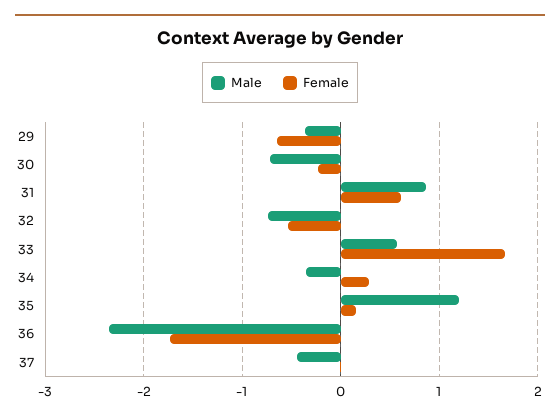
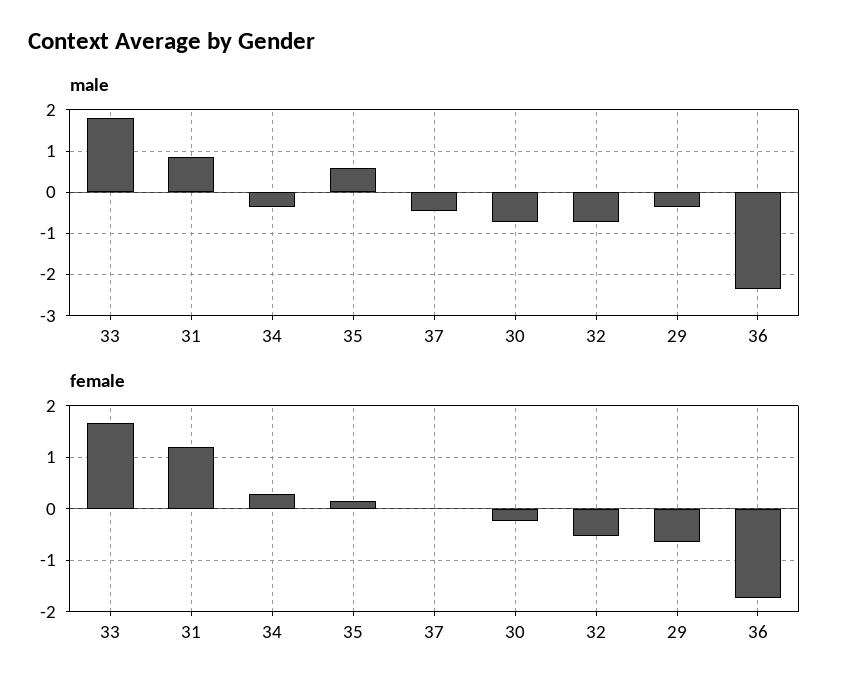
  {
    "Male": {
      "29": -0.4,
      "30": -0.7,
      "31": 0.9,
      "32": -0.7,
-     "33": 0.6,
+     "33": 1.8,
      "34": -0.3,
-     "35": 1.2,
+     "35": 0.6,
      "36": -2.4,
      "37": -0.4
    },
    "Female": {
      "29": -0.6,
      "30": -0.2,
-     "31": 0.6,
+     "31": 1.2,
      "32": -0.5,
      "33": 1.7,
      "34": 0.3,
      "35": 0.2,
      "36": -1.7,
      "37": 0
    }
  }

